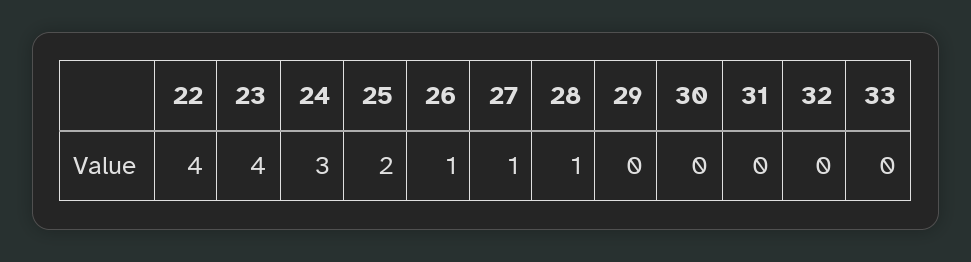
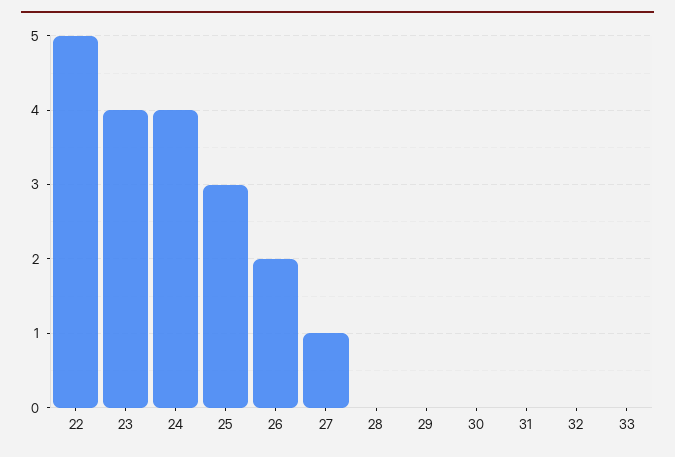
  {
-   "22": 4,
+   "22": 5,
    "23": 4,
-   "24": 3,
+   "24": 4,
-   "25": 2,
+   "25": 3,
-   "26": 1,
+   "26": 2,
    "27": 1,
-   "28": 1,
+   "28": 0,
    "29": 0,
    "30": 0,
    "31": 0,
    "32": 0,
    "33": 0
  }

